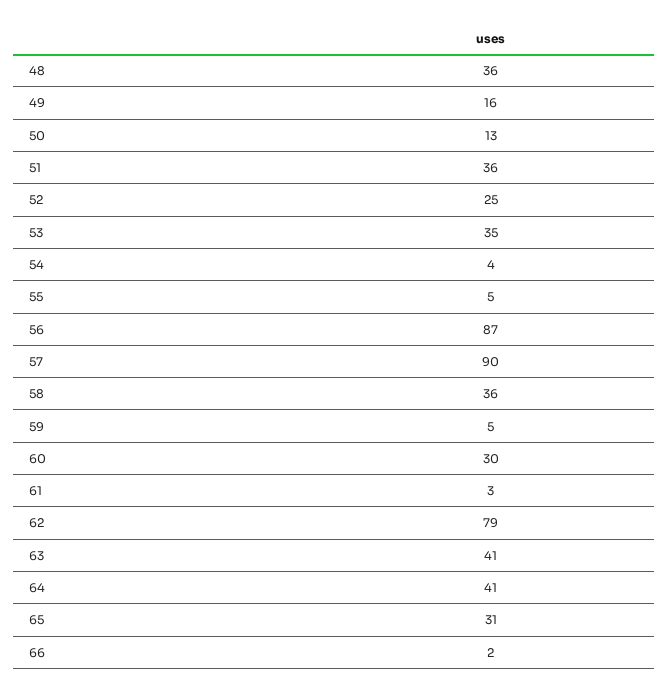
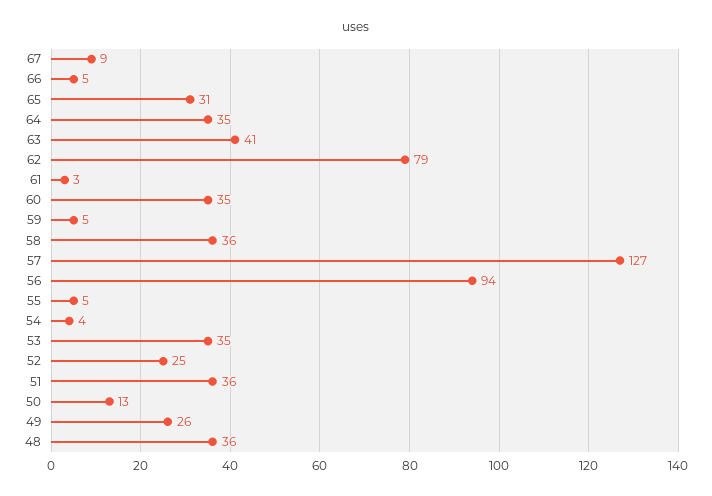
  {
    "48": 36,
-   "49": 16,
+   "49": 26,
    "50": 13,
    "51": 36,
    "52": 25,
    "53": 35,
    "54": 4,
    "55": 5,
-   "56": 87,
+   "56": 94,
-   "57": 90,
+   "57": 127,
    "58": 36,
    "59": 5,
-   "60": 30,
+   "60": 35,
    "61": 3,
    "62": 79,
    "63": 41,
-   "64": 41,
+   "64": 35,
    "65": 31,
-   "66": 2
+   "66": 5,
+   "67": 9
  }

